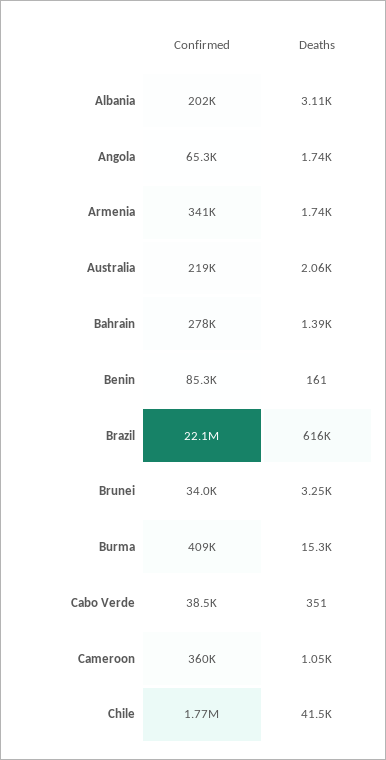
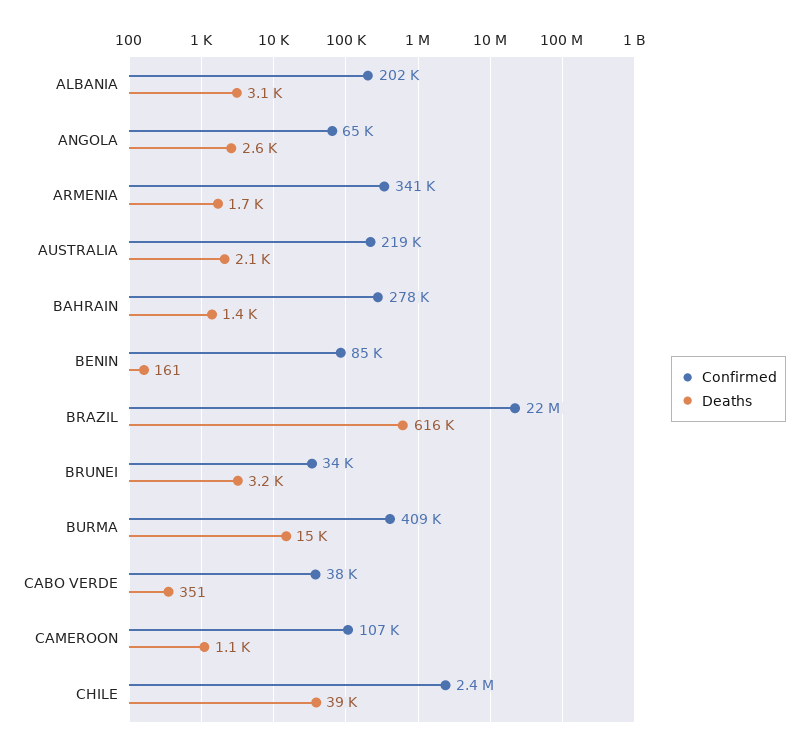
  {
    "Confirmed": {
      "Albania": 202000,
      "Angola": 65300,
      "Armenia": 341000,
      "Australia": 219000,
      "Bahrain": 278000,
      "Benin": 85300,
      "Brazil": 22100000,
      "Brunei": 34000,
      "Burma": 409000,
      "Cabo Verde": 38500,
-     "Cameroon": 360000,
+     "Cameroon": 107000,
-     "Chile": 1770000
+     "Chile": 2400000
    },
    "Deaths": {
      "Albania": 3110,
-     "Angola": 1740,
+     "Angola": 2600,
      "Armenia": 1740,
      "Australia": 2060,
      "Bahrain": 1390,
      "Benin": 161,
      "Brazil": 616000,
      "Brunei": 3250,
      "Burma": 15300,
      "Cabo Verde": 351,
      "Cameroon": 1050,
-     "Chile": 41500
+     "Chile": 39000
    }
  }

